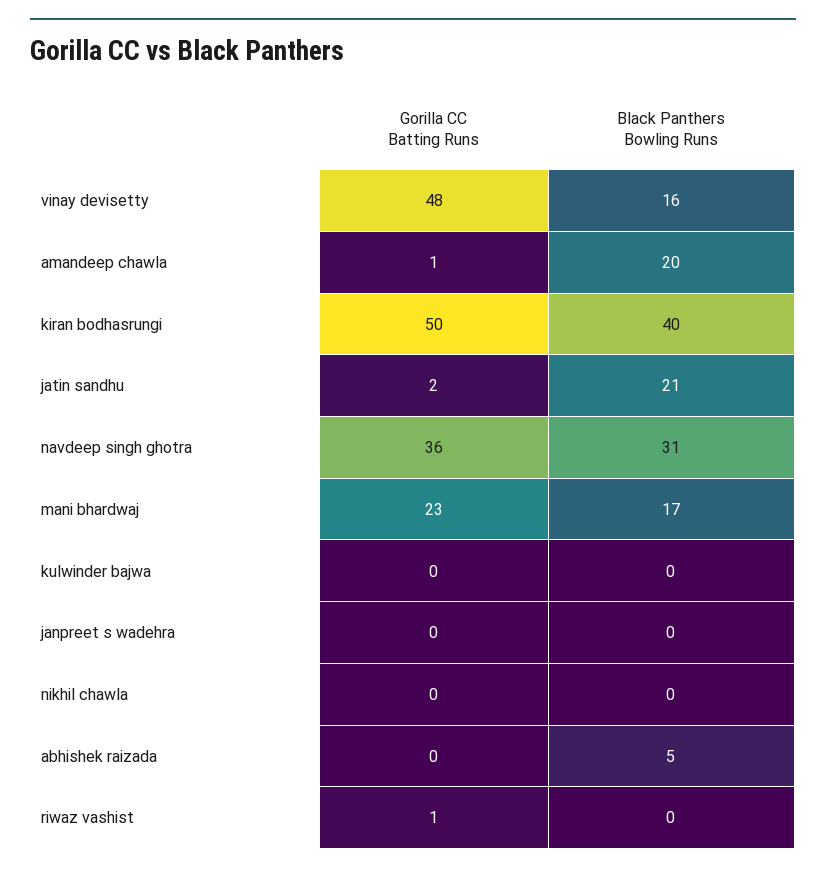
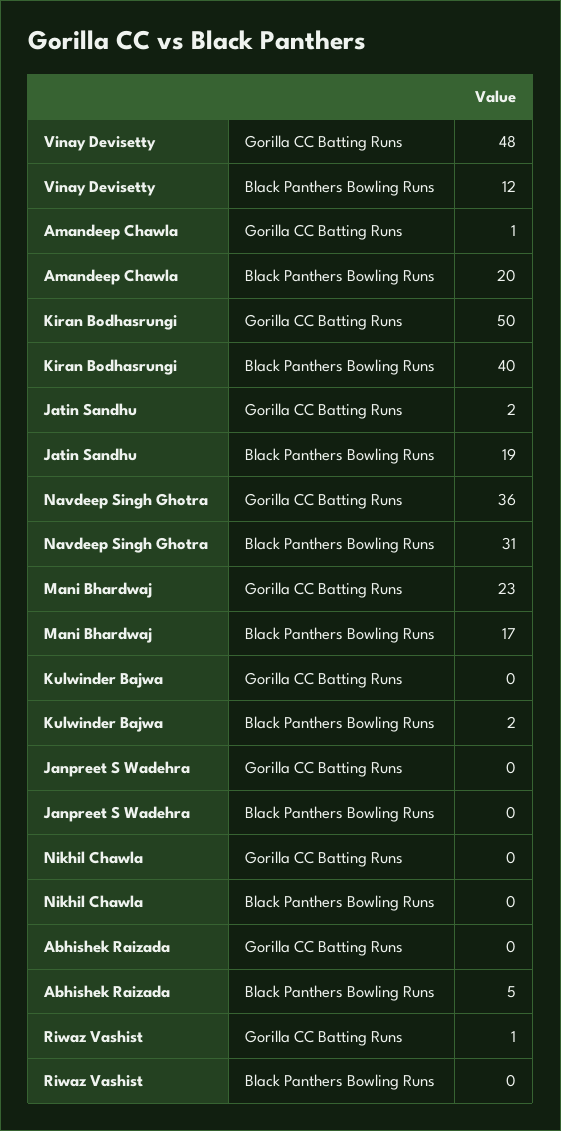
  {
    "Gorilla CC Batting Runs": {
      "vinay devisetty": 48,
      "amandeep chawla": 1,
      "kiran bodhasrungi": 50,
      "jatin sandhu": 2,
      "navdeep singh ghotra": 36,
      "mani bhardwaj": 23,
      "kulwinder bajwa": 0,
      "janpreet s wadehra": 0,
      "nikhil chawla": 0,
      "abhishek raizada": 0,
      "riwaz vashist": 1
    },
    "Black Panthers Bowling Runs": {
-     "vinay devisetty": 16,
+     "vinay devisetty": 12,
      "amandeep chawla": 20,
      "kiran bodhasrungi": 40,
-     "jatin sandhu": 21,
+     "jatin sandhu": 19,
      "navdeep singh ghotra": 31,
      "mani bhardwaj": 17,
-     "kulwinder bajwa": 0,
+     "kulwinder bajwa": 2,
      "janpreet s wadehra": 0,
      "nikhil chawla": 0,
      "abhishek raizada": 5,
      "riwaz vashist": 0
    }
  }

